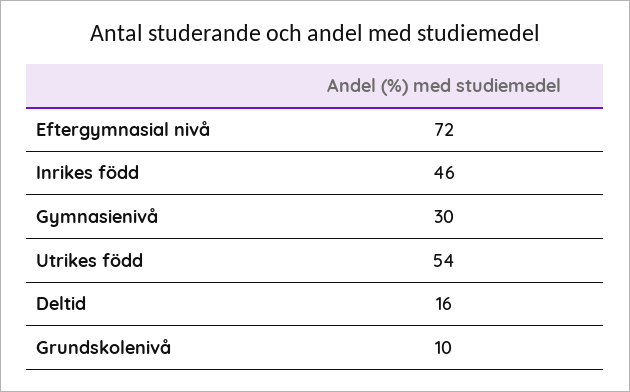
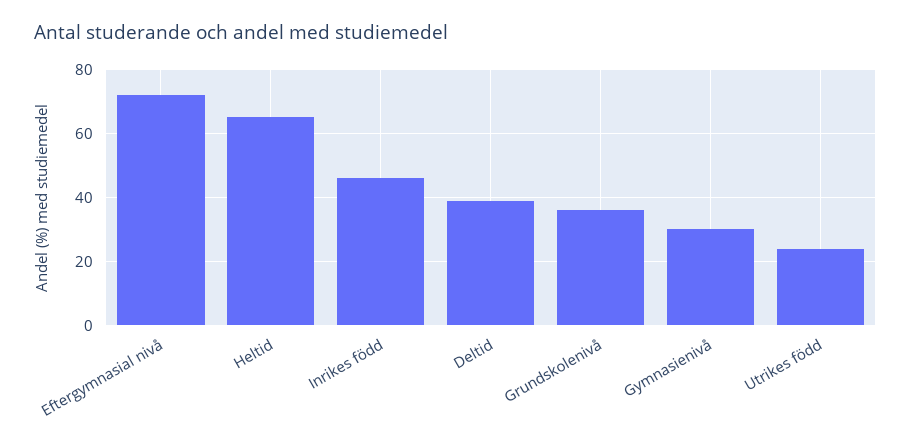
  {
    "Eftergymnasial nivå": 72,
    "Inrikes född": 46,
    "Gymnasienivå": 30,
-   "Utrikes född": 54,
+   "Utrikes född": 25,
-   "Deltid": 16,
+   "Deltid": 40,
-   "Grundskolenivå": 10
+   "Grundskolenivå": 35,
+   "Heltid": 65
  }

